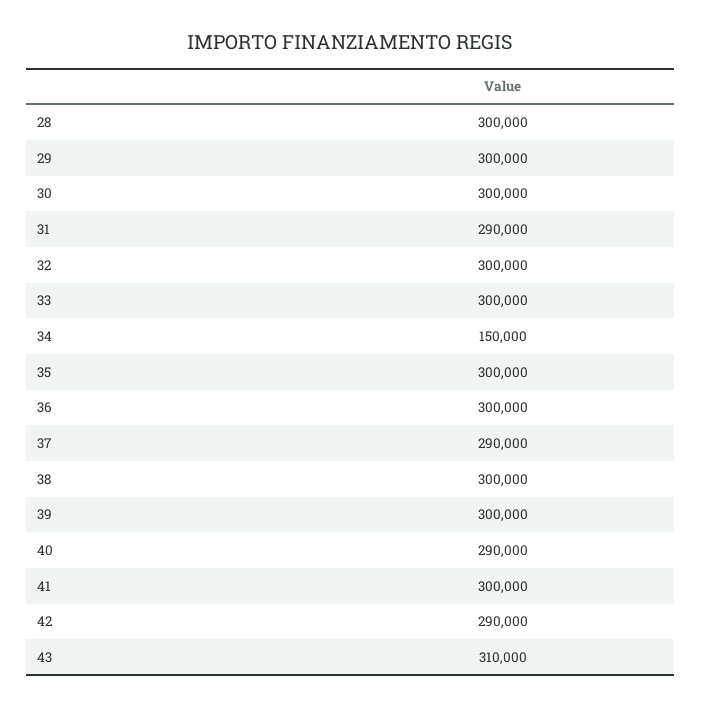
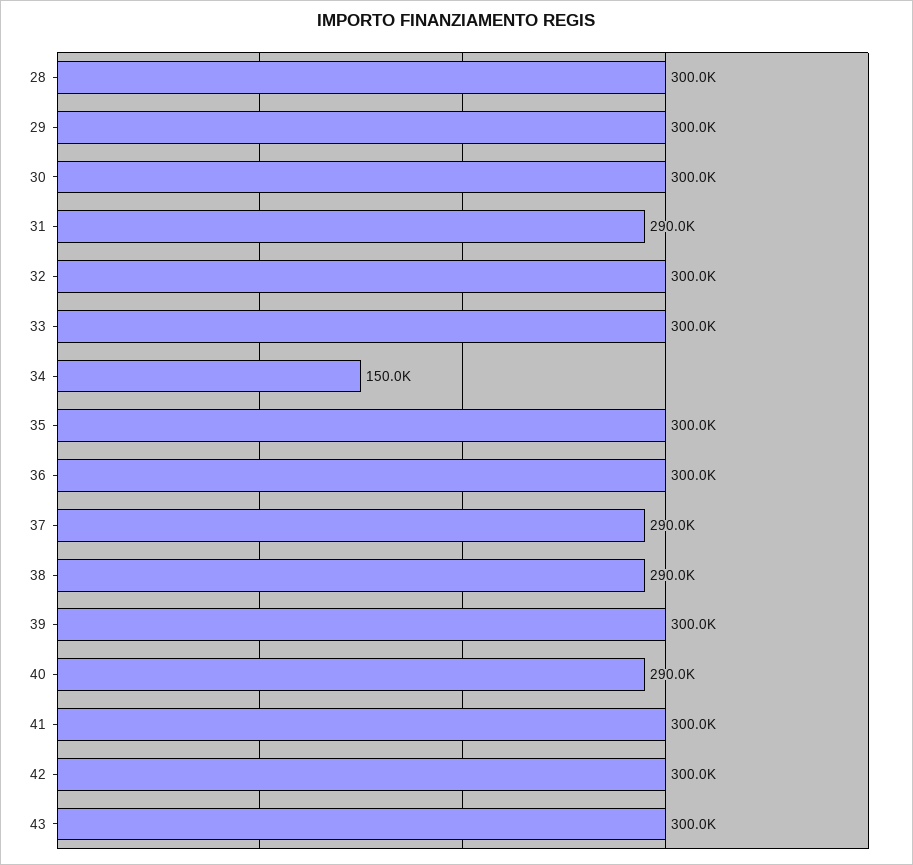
  {
    "28": 300000,
    "29": 300000,
    "30": 300000,
    "31": 290000,
    "32": 300000,
    "33": 300000,
    "34": 150000,
    "35": 300000,
    "36": 300000,
    "37": 290000,
-   "38": 300000,
+   "38": 290000,
    "39": 300000,
    "40": 290000,
    "41": 300000,
-   "42": 290000,
+   "42": 300000,
-   "43": 310000
+   "43": 300000
  }

